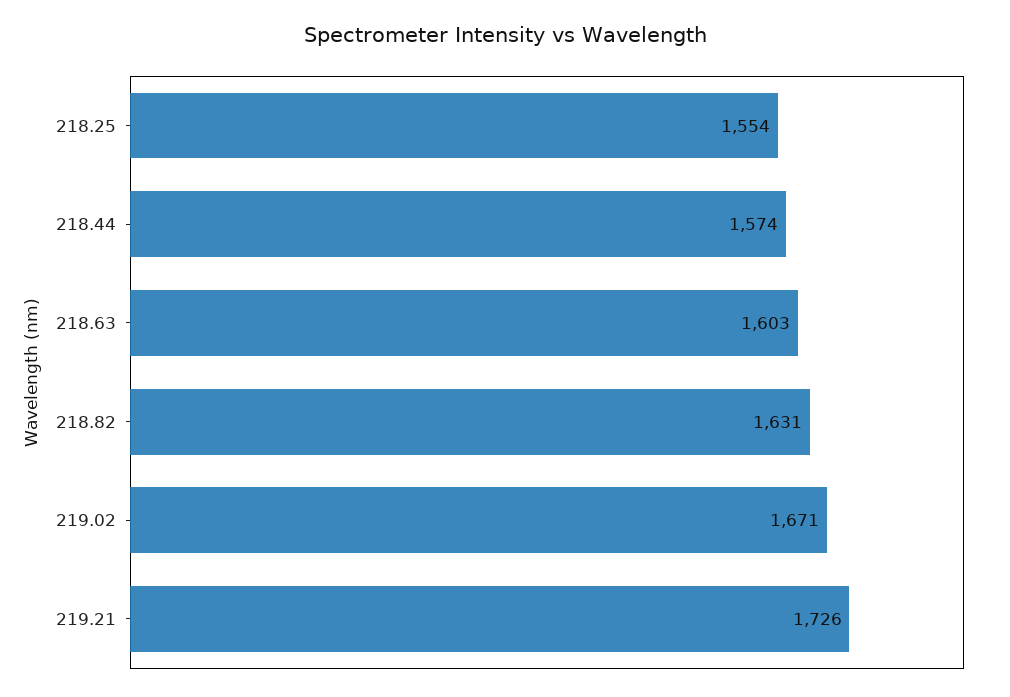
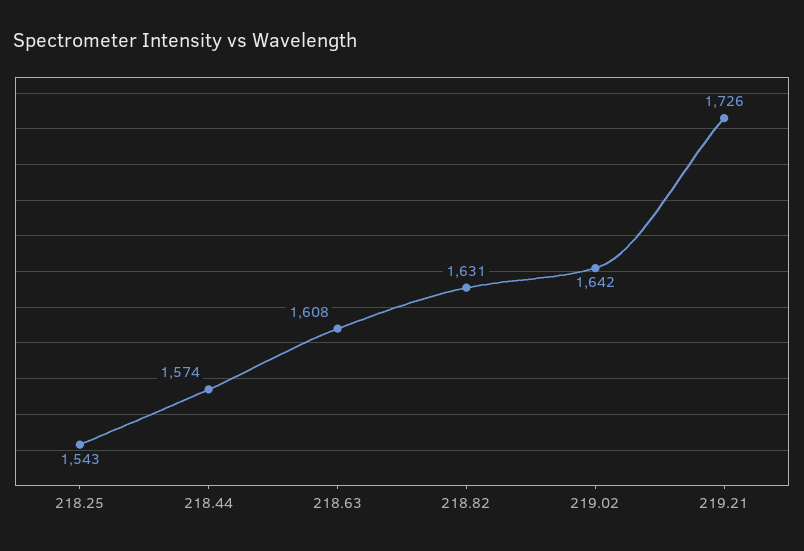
  {
-   "218.25": 1554,
+   "218.25": 1543,
    "218.44": 1574,
-   "218.63": 1603,
+   "218.63": 1608,
    "218.82": 1631,
-   "219.02": 1671,
+   "219.02": 1642,
    "219.21": 1726
  }

